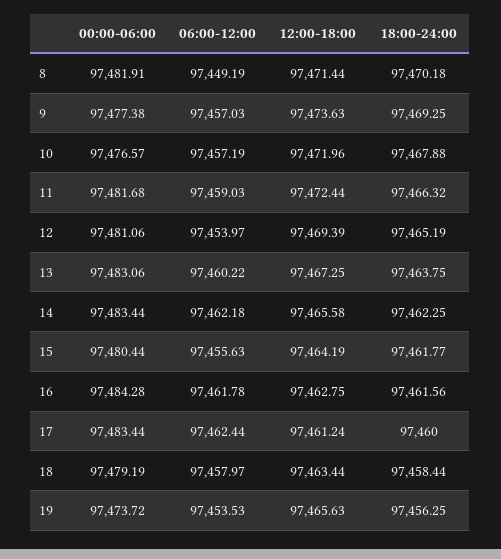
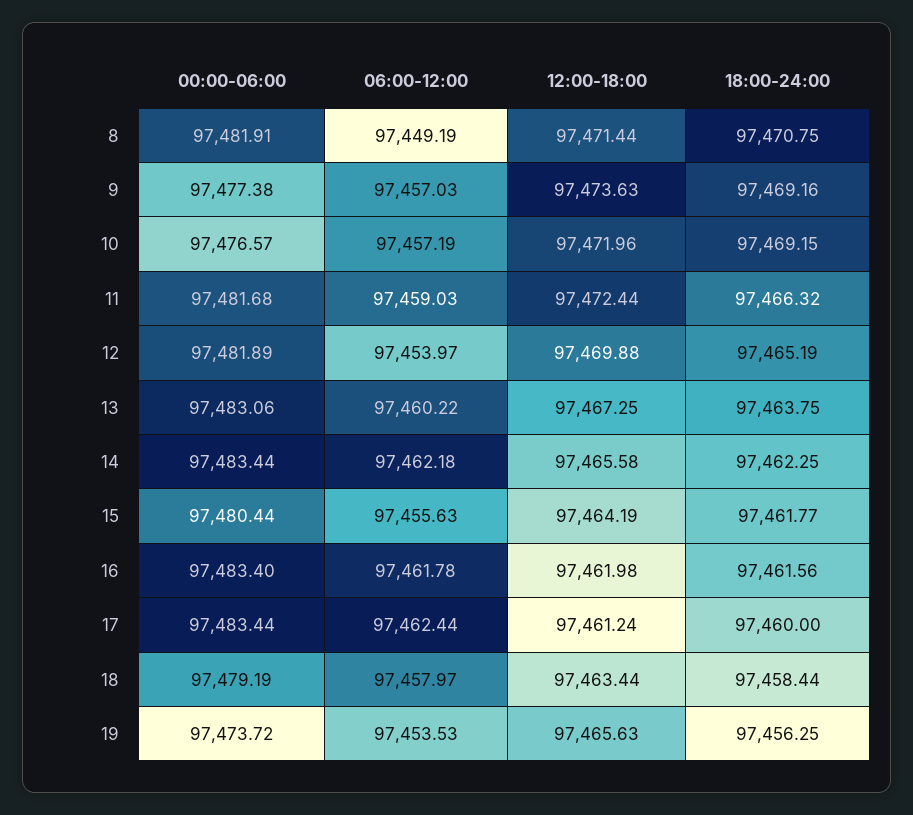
  {
    "00:00-06:00": {
      "8": 97481.91,
      "9": 97477.38,
      "10": 97476.57,
      "11": 97481.68,
-     "12": 97481.06,
+     "12": 97481.89,
      "13": 97483.06,
      "14": 97483.44,
      "15": 97480.44,
-     "16": 97484.28,
+     "16": 97483.4,
      "17": 97483.44,
      "18": 97479.19,
      "19": 97473.72
    },
    "06:00-12:00": {
      "8": 97449.19,
      "9": 97457.03,
      "10": 97457.19,
      "11": 97459.03,
      "12": 97453.97,
      "13": 97460.22,
      "14": 97462.18,
      "15": 97455.63,
      "16": 97461.78,
      "17": 97462.44,
      "18": 97457.97,
      "19": 97453.53
    },
    "12:00-18:00": {
      "8": 97471.44,
      "9": 97473.63,
      "10": 97471.96,
      "11": 97472.44,
-     "12": 97469.39,
+     "12": 97469.88,
      "13": 97467.25,
      "14": 97465.58,
      "15": 97464.19,
-     "16": 97462.75,
+     "16": 97461.98,
      "17": 97461.24,
      "18": 97463.44,
      "19": 97465.63
    },
    "18:00-24:00": {
-     "8": 97470.18,
+     "8": 97470.75,
-     "9": 97469.25,
+     "9": 97469.16,
-     "10": 97467.88,
+     "10": 97469.15,
      "11": 97466.32,
      "12": 97465.19,
      "13": 97463.75,
      "14": 97462.25,
      "15": 97461.77,
      "16": 97461.56,
      "17": 97460,
      "18": 97458.44,
      "19": 97456.25
    }
  }

